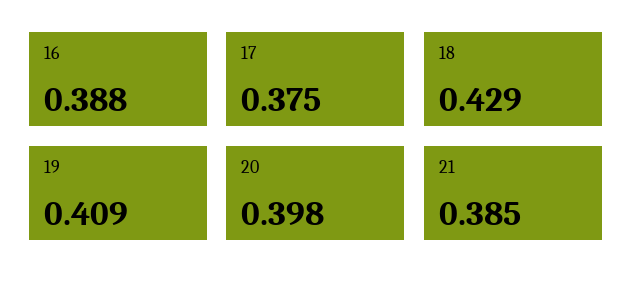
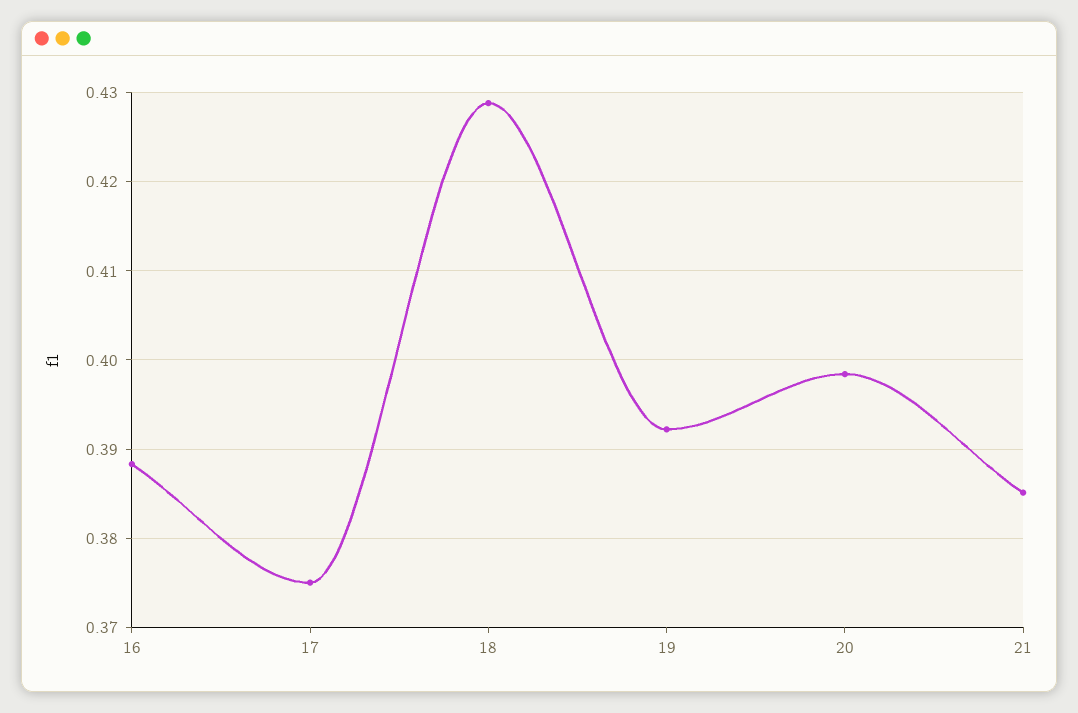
  {
    "16": 0.388,
    "17": 0.375,
    "18": 0.429,
-   "19": 0.409,
+   "19": 0.392,
    "20": 0.398,
    "21": 0.385
  }

